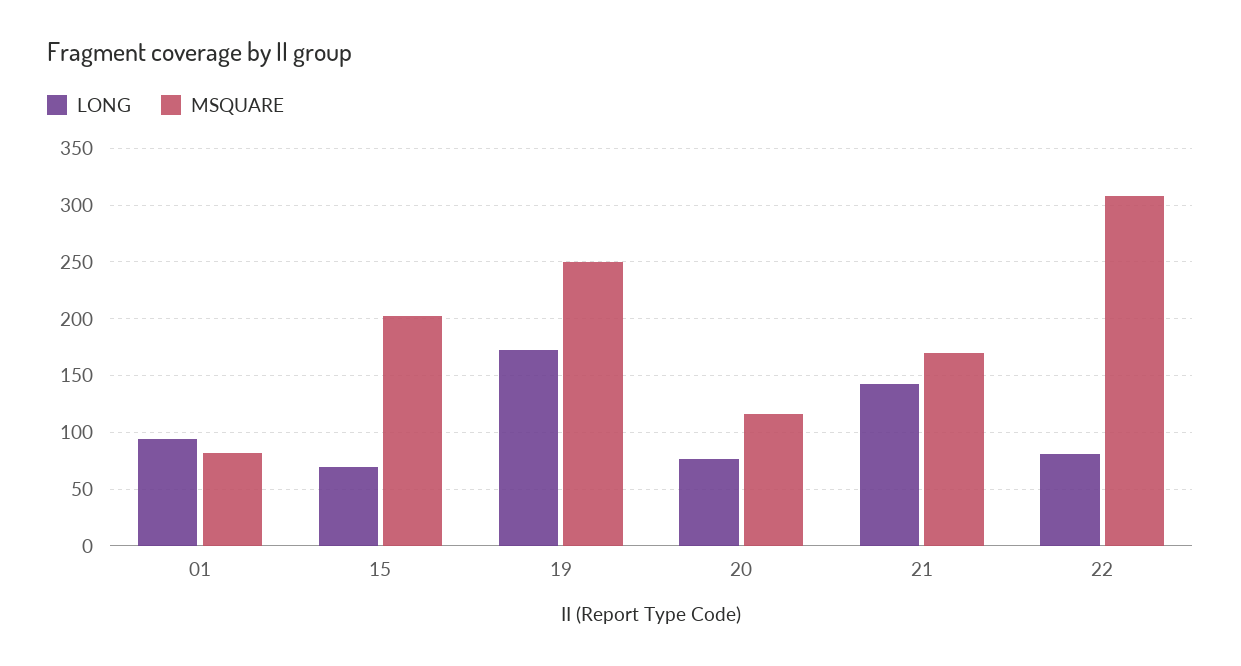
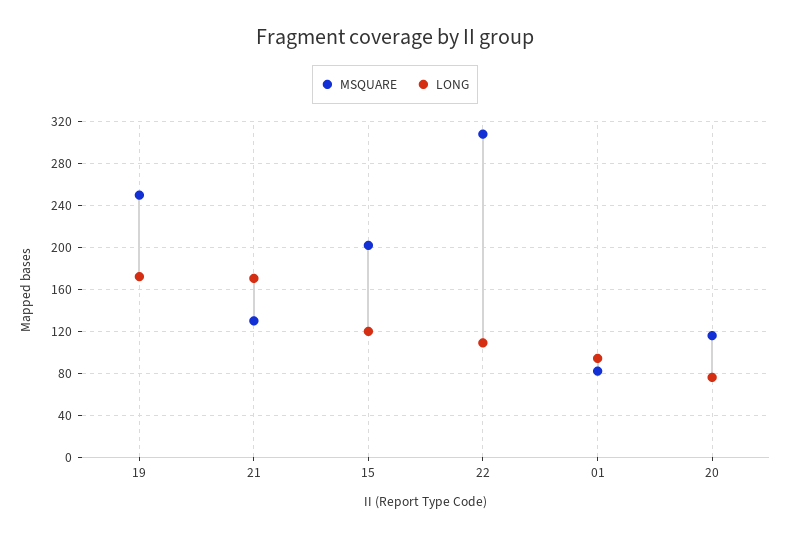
  {
    "LONG": {
      "01": 90,
-     "15": 70,
+     "15": 120,
      "19": 170,
      "20": 80,
-     "21": 140,
+     "21": 170,
-     "22": 80
+     "22": 110
    },
    "MSQUARE": {
      "01": 80,
      "15": 200,
      "19": 250,
      "20": 120,
-     "21": 170,
+     "21": 130,
      "22": 310
    }
  }

